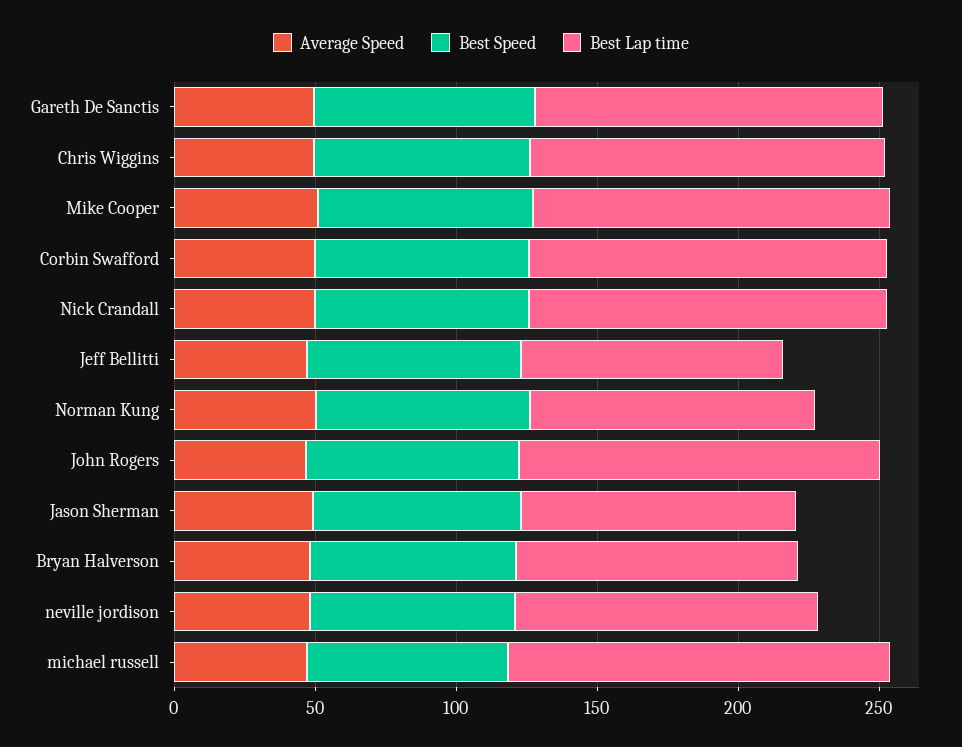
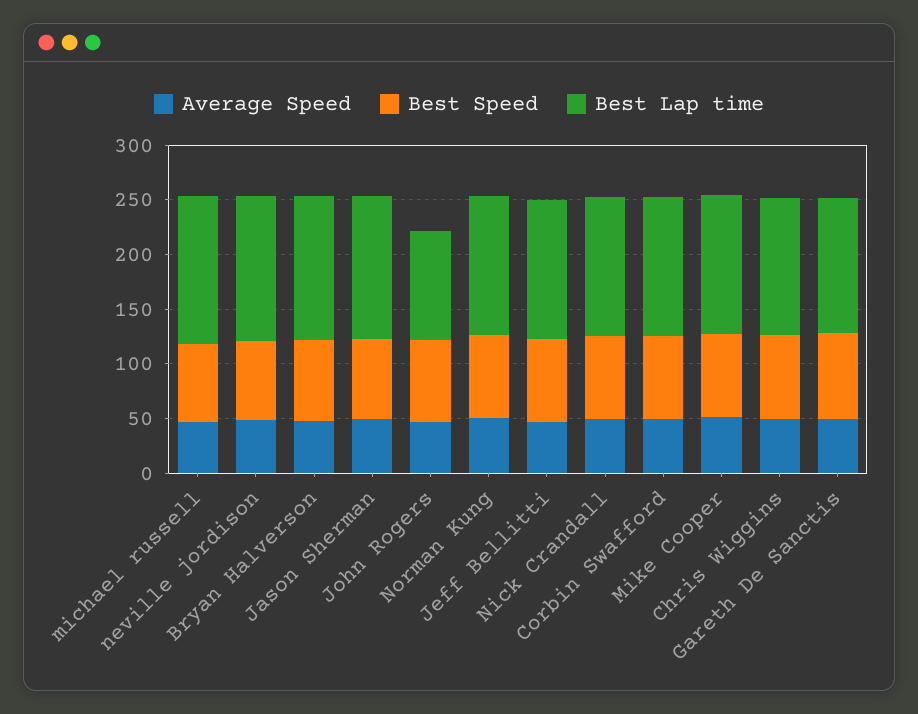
  {
    "Average Speed": {
      "Gareth De Sanctis": 50,
      "Chris Wiggins": 50,
      "Mike Cooper": 50,
      "Corbin Swafford": 50,
      "Nick Crandall": 50,
      "Jeff Bellitti": 50,
      "Norman Kung": 50,
      "John Rogers": 50,
      "Jason Sherman": 50,
      "Bryan Halverson": 50,
      "neville jordison": 50,
      "michael russell": 50
    },
    "Best Speed": {
      "Gareth De Sanctis": 80,
      "Chris Wiggins": 80,
      "Mike Cooper": 80,
      "Corbin Swafford": 80,
      "Nick Crandall": 80,
      "Jeff Bellitti": 80,
      "Norman Kung": 80,
      "John Rogers": 80,
      "Jason Sherman": 70,
      "Bryan Halverson": 70,
      "neville jordison": 70,
      "michael russell": 70
    },
    "Best Lap time": {
      "Gareth De Sanctis": 120,
      "Chris Wiggins": 130,
      "Mike Cooper": 130,
      "Corbin Swafford": 130,
      "Nick Crandall": 130,
-     "Jeff Bellitti": 90,
+     "Jeff Bellitti": 130,
-     "Norman Kung": 100,
+     "Norman Kung": 130,
-     "John Rogers": 130,
+     "John Rogers": 100,
-     "Jason Sherman": 100,
+     "Jason Sherman": 130,
-     "Bryan Halverson": 100,
+     "Bryan Halverson": 130,
-     "neville jordison": 110,
+     "neville jordison": 130,
      "michael russell": 140
    }
  }

